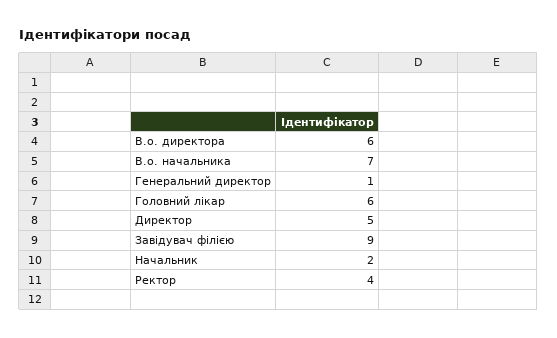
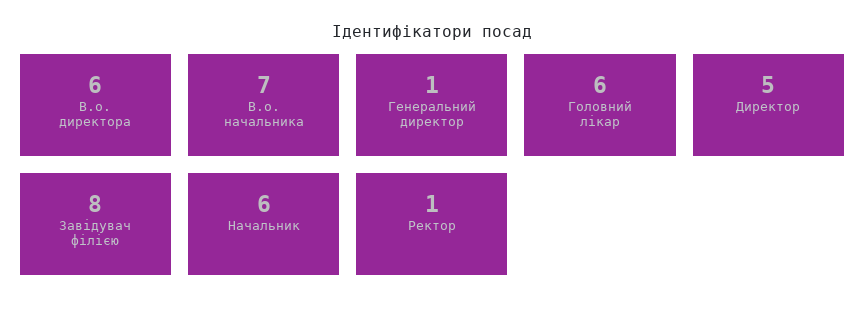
  {
    "В.о. директора": 6,
    "В.о. начальника": 7,
    "Генеральний директор": 1,
    "Головний лікар": 6,
    "Директор": 5,
-   "Завідувач філією": 9,
+   "Завідувач філією": 8,
-   "Начальник": 2,
+   "Начальник": 6,
-   "Ректор": 4
+   "Ректор": 1
  }

